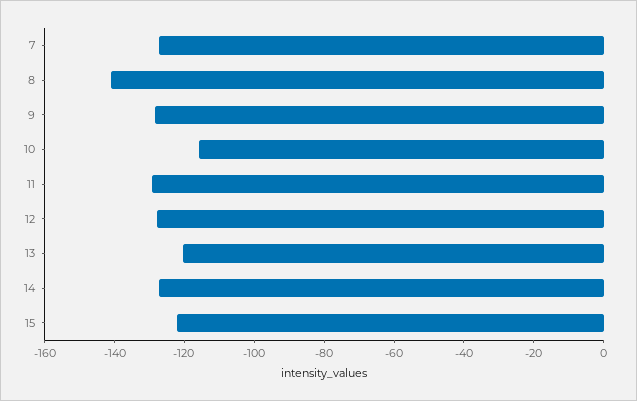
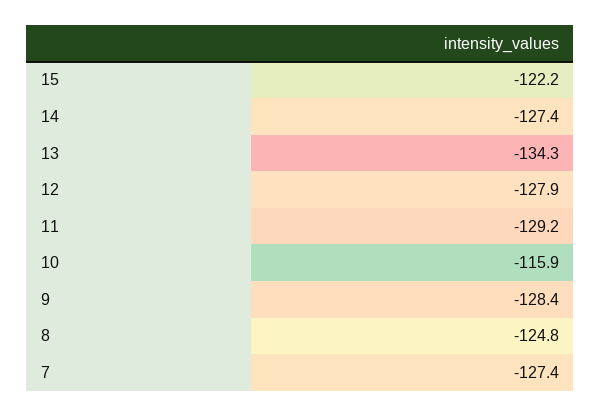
  {
    "7": -127.4,
-   "8": -140,
+   "8": -124.8,
    "9": -128.4,
    "10": -115.9,
    "11": -129.2,
    "12": -127.9,
-   "13": -120,
+   "13": -134.3,
    "14": -127.4,
    "15": -122.2
  }

